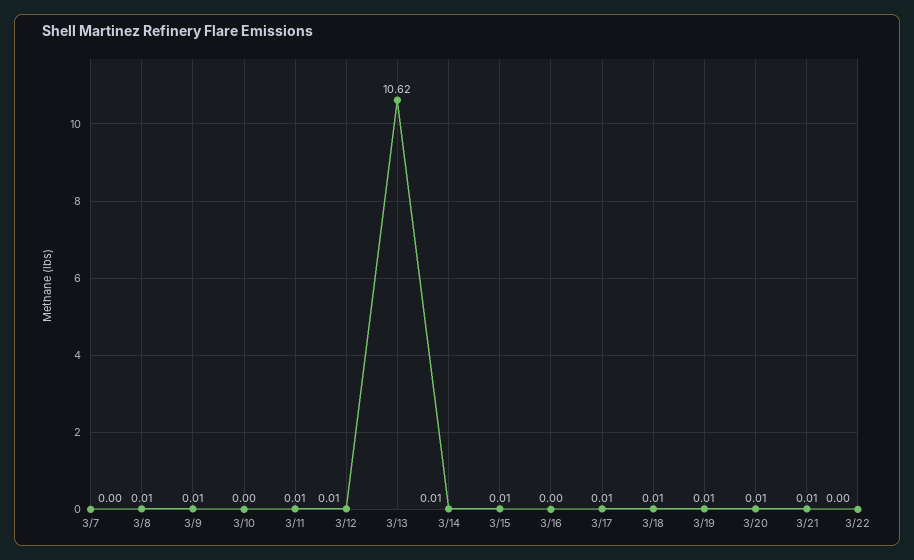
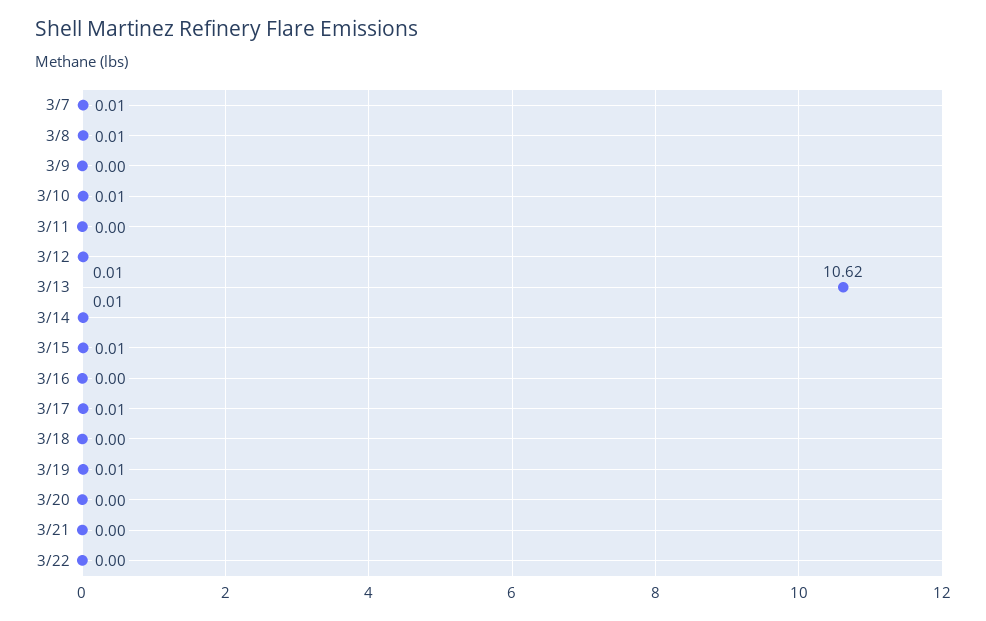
  {
-   "3/7": 0,
+   "3/7": 0.01,
    "3/8": 0.01,
-   "3/9": 0.01,
+   "3/9": 0,
-   "3/10": 0,
+   "3/10": 0.01,
-   "3/11": 0.01,
+   "3/11": 0,
    "3/12": 0.01,
    "3/13": 10.62,
    "3/14": 0.01,
    "3/15": 0.01,
    "3/16": 0,
    "3/17": 0.01,
-   "3/18": 0.01,
+   "3/18": 0,
    "3/19": 0.01,
-   "3/20": 0.01,
+   "3/20": 0,
-   "3/21": 0.01,
+   "3/21": 0,
    "3/22": 0
  }

